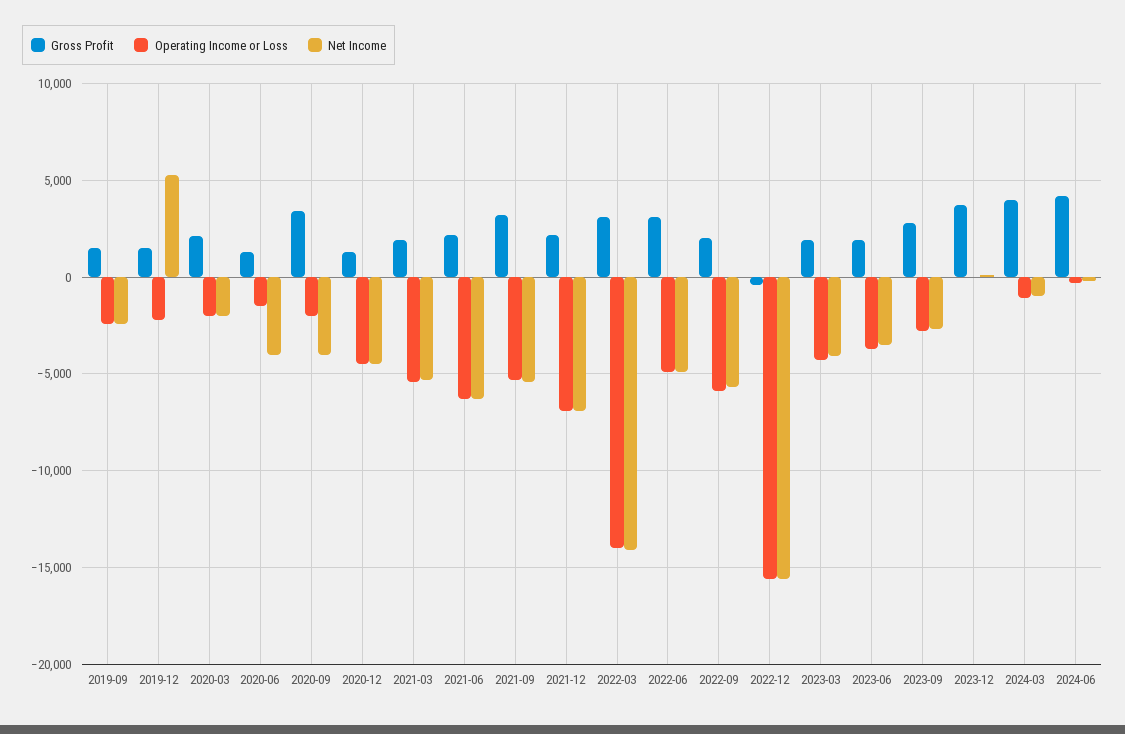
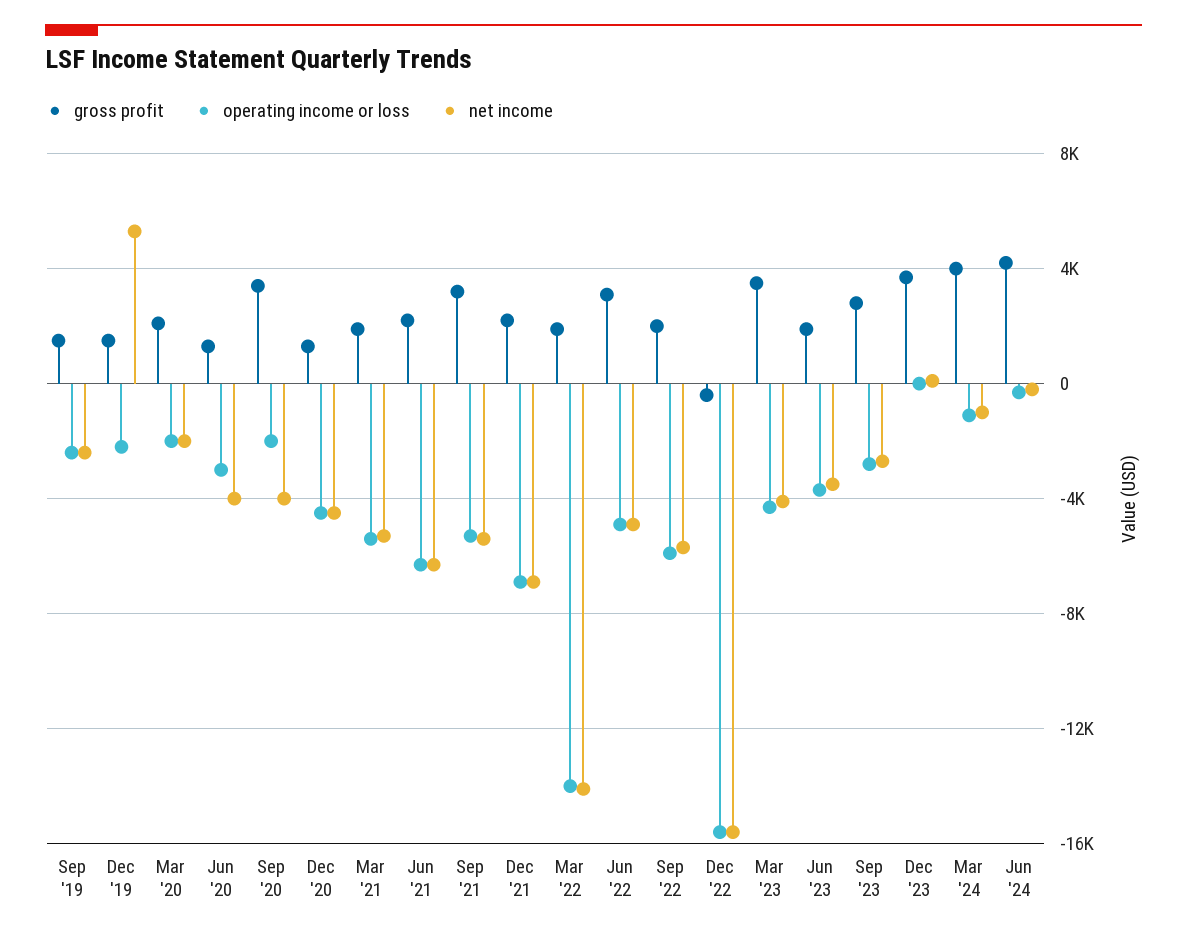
  {
    "Gross Profit": {
      "2019-09": 1500,
      "2019-12": 1500,
      "2020-03": 2000,
      "2020-06": 1500,
      "2020-09": 3500,
      "2020-12": 1500,
      "2021-03": 2000,
      "2021-06": 2000,
      "2021-09": 3000,
      "2021-12": 2000,
-     "2022-03": 3000,
+     "2022-03": 2000,
      "2022-06": 3000,
      "2022-09": 2000,
      "2022-12": -500,
-     "2023-03": 2000,
+     "2023-03": 3500,
      "2023-06": 2000,
      "2023-09": 3000,
      "2023-12": 3500,
      "2024-03": 4000,
      "2024-06": 4000
    },
    "Operating Income or Loss": {
      "2019-09": -2500,
      "2019-12": -2000,
      "2020-03": -2000,
-     "2020-06": -1500,
+     "2020-06": -3000,
      "2020-09": -2000,
      "2020-12": -4500,
      "2021-03": -5500,
      "2021-06": -6500,
      "2021-09": -5500,
      "2021-12": -7000,
      "2022-03": -14000,
      "2022-06": -5000,
      "2022-09": -6000,
      "2022-12": -15500,
      "2023-03": -4500,
      "2023-06": -3500,
      "2023-09": -3000,
      "2023-12": 0,
      "2024-03": -1000,
      "2024-06": -500
    },
    "Net Income": {
      "2019-09": -2500,
      "2019-12": 5500,
      "2020-03": -2000,
      "2020-06": -4000,
      "2020-09": -4000,
      "2020-12": -4500,
      "2021-03": -5500,
      "2021-06": -6500,
      "2021-09": -5500,
      "2021-12": -7000,
      "2022-03": -14000,
      "2022-06": -5000,
      "2022-09": -5500,
      "2022-12": -15500,
      "2023-03": -4000,
      "2023-06": -3500,
      "2023-09": -2500,
      "2023-12": 0,
      "2024-03": -1000,
      "2024-06": 0
    }
  }

